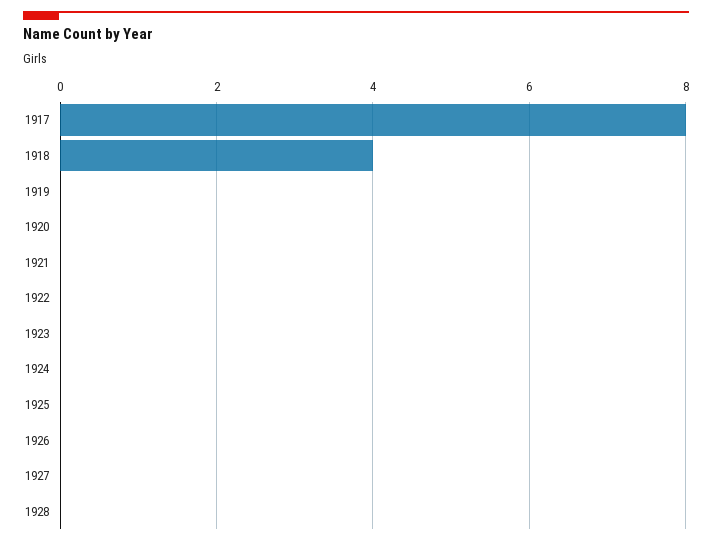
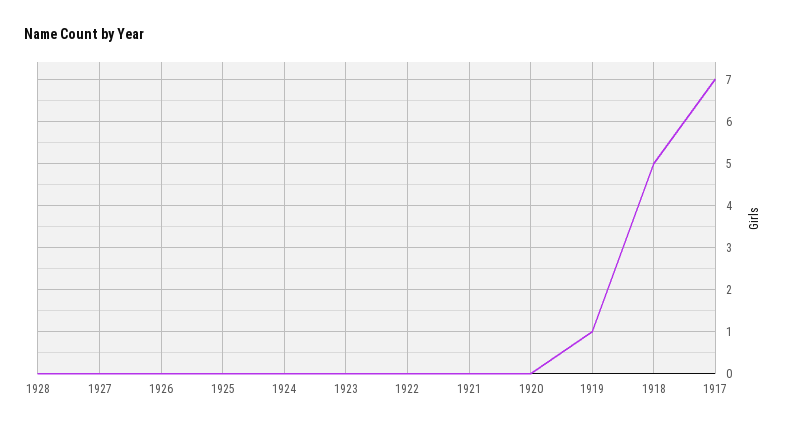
  {
-   "1917": 8,
+   "1917": 7,
-   "1918": 4,
+   "1918": 5,
-   "1919": 0,
+   "1919": 1,
    "1920": 0,
    "1921": 0,
    "1922": 0,
    "1923": 0,
    "1924": 0,
    "1925": 0,
    "1926": 0,
    "1927": 0,
    "1928": 0
  }

